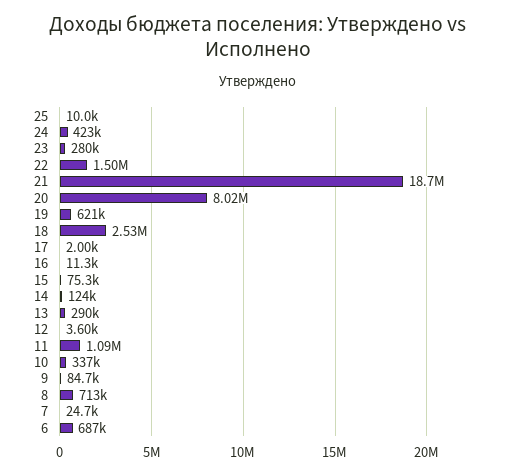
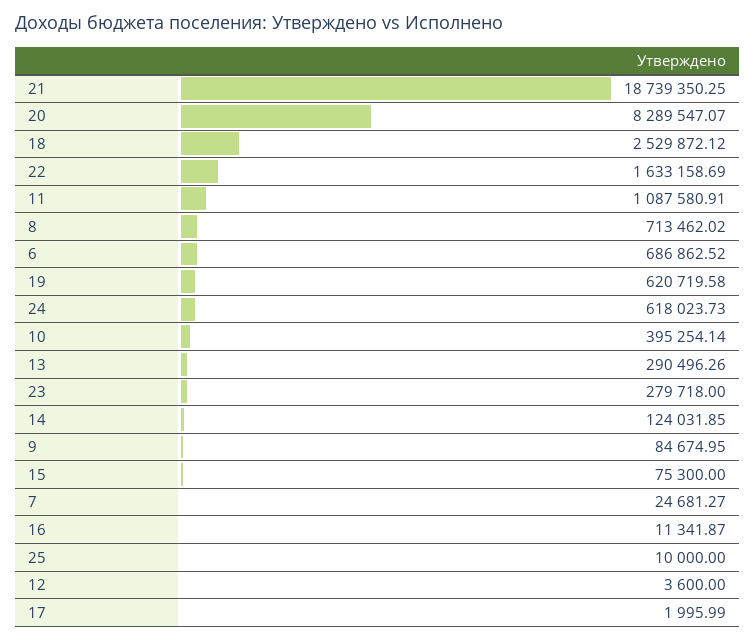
  {
    "25": 10000,
-   "24": 423000,
+   "24": 618023.73,
    "23": 279718,
-   "22": 1500000,
+   "22": 1633158.69,
    "21": 18739350.25,
-   "20": 8020000,
+   "20": 8289547.07,
    "19": 620719.58,
    "18": 2529872.12,
    "17": 1995.99,
    "16": 11341.87,
    "15": 75300,
    "14": 124031.85,
    "13": 290496.26,
    "12": 3600,
    "11": 1087580.91,
-   "10": 337000,
+   "10": 395254.14,
    "9": 84674.95,
    "8": 713462.02,
    "7": 24681.27,
    "6": 686862.52
  }

